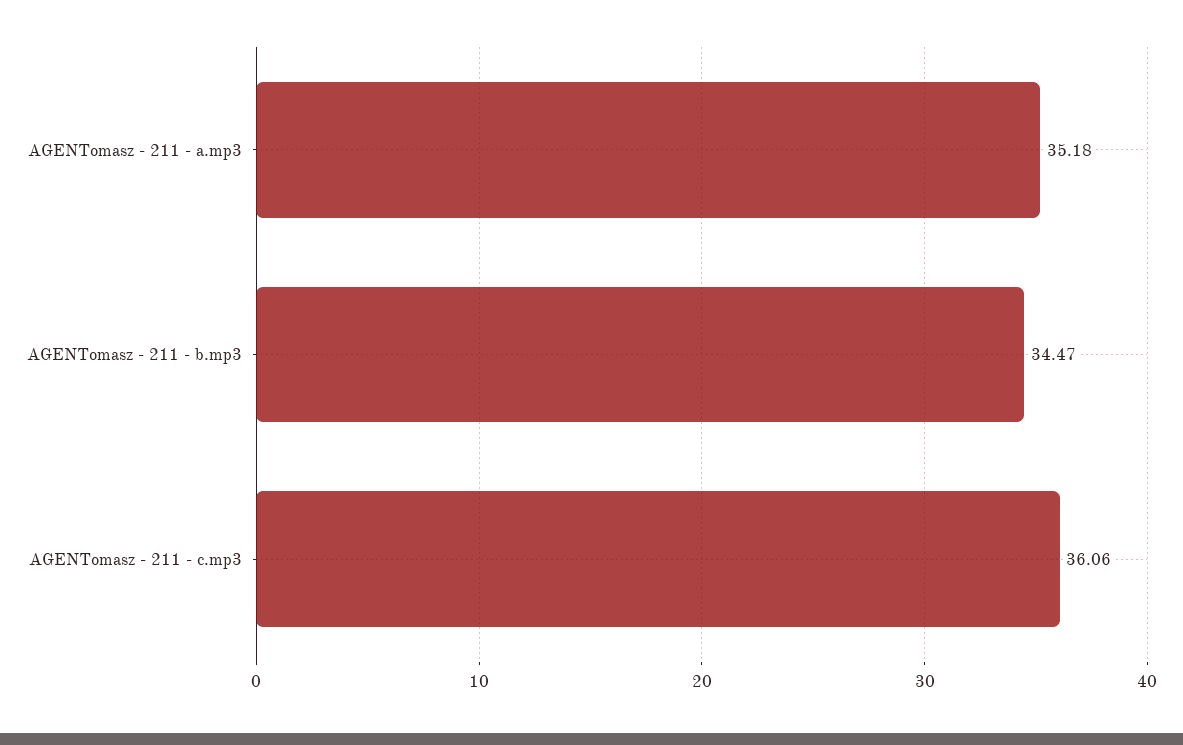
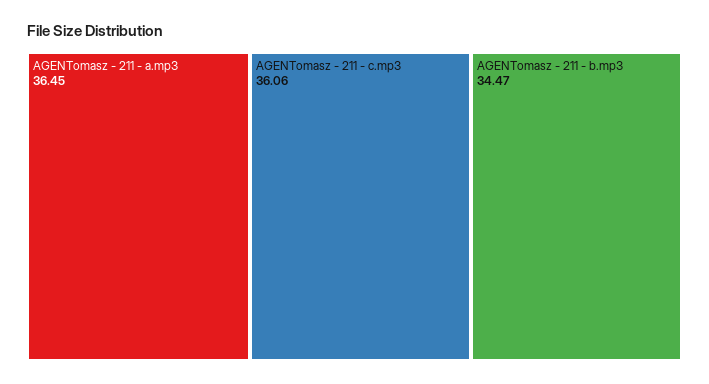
  {
-   "AGENTomasz - 211 - a.mp3": 35.18,
+   "AGENTomasz - 211 - a.mp3": 36.45,
    "AGENTomasz - 211 - b.mp3": 34.47,
    "AGENTomasz - 211 - c.mp3": 36.06
  }

